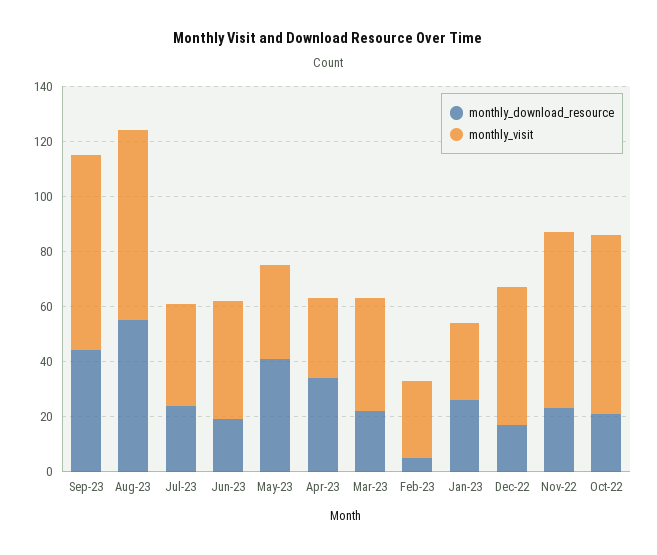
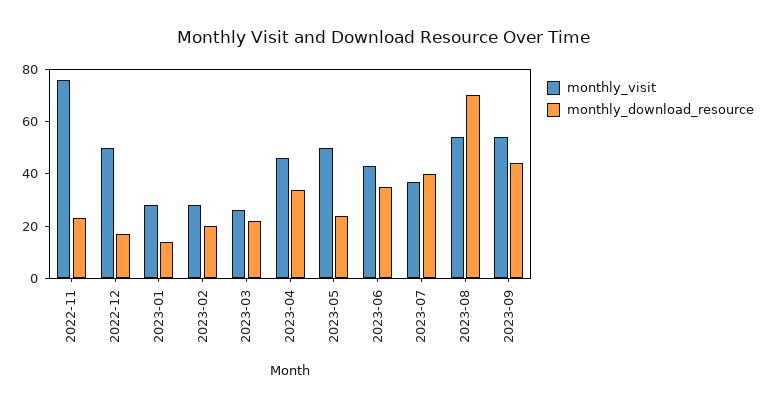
  {
    "monthly_download_resource": {
      "Sep-23": 45,
-     "Aug-23": 55,
+     "Aug-23": 70,
-     "Jul-23": 25,
+     "Jul-23": 40,
-     "Jun-23": 20,
+     "Jun-23": 35,
-     "May-23": 40,
+     "May-23": 25,
      "Apr-23": 35,
      "Mar-23": 20,
-     "Feb-23": 5,
+     "Feb-23": 20,
-     "Jan-23": 25,
+     "Jan-23": 15,
      "Dec-22": 15,
-     "Nov-22": 25,
+     "Nov-22": 25
-     "Oct-22": 20
    },
    "monthly_visit": {
-     "Sep-23": 70,
+     "Sep-23": 55,
-     "Aug-23": 70,
+     "Aug-23": 55,
      "Jul-23": 35,
      "Jun-23": 45,
-     "May-23": 35,
+     "May-23": 50,
-     "Apr-23": 30,
+     "Apr-23": 45,
-     "Mar-23": 40,
+     "Mar-23": 25,
      "Feb-23": 30,
      "Jan-23": 30,
      "Dec-22": 50,
-     "Nov-22": 65,
+     "Nov-22": 75
-     "Oct-22": 65
    }
  }

